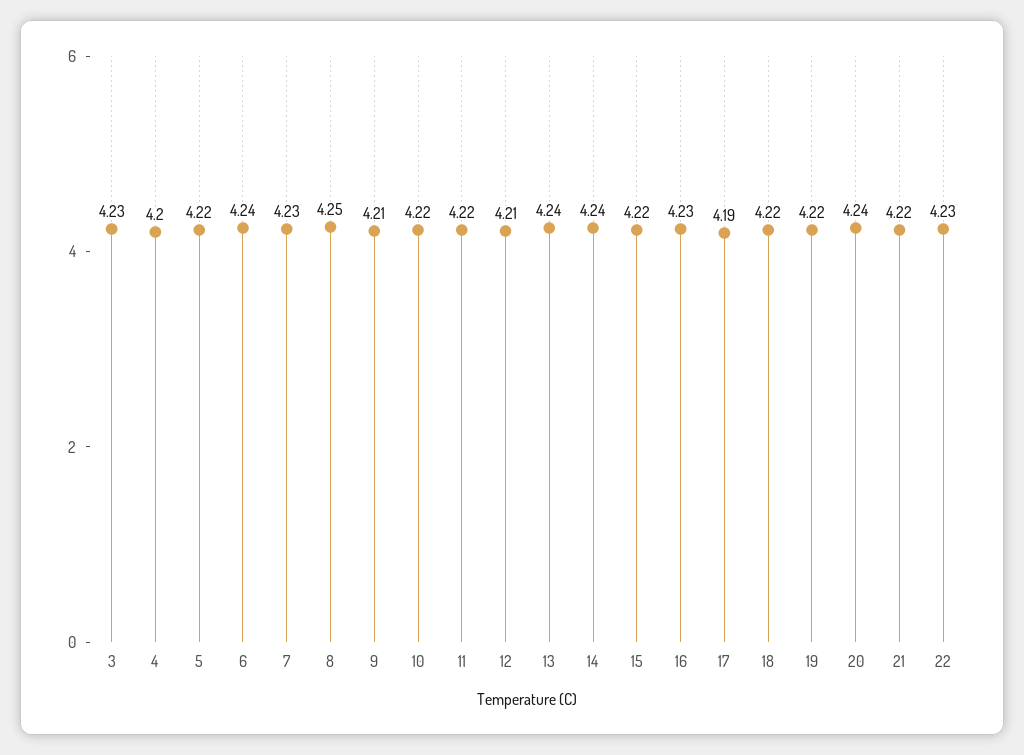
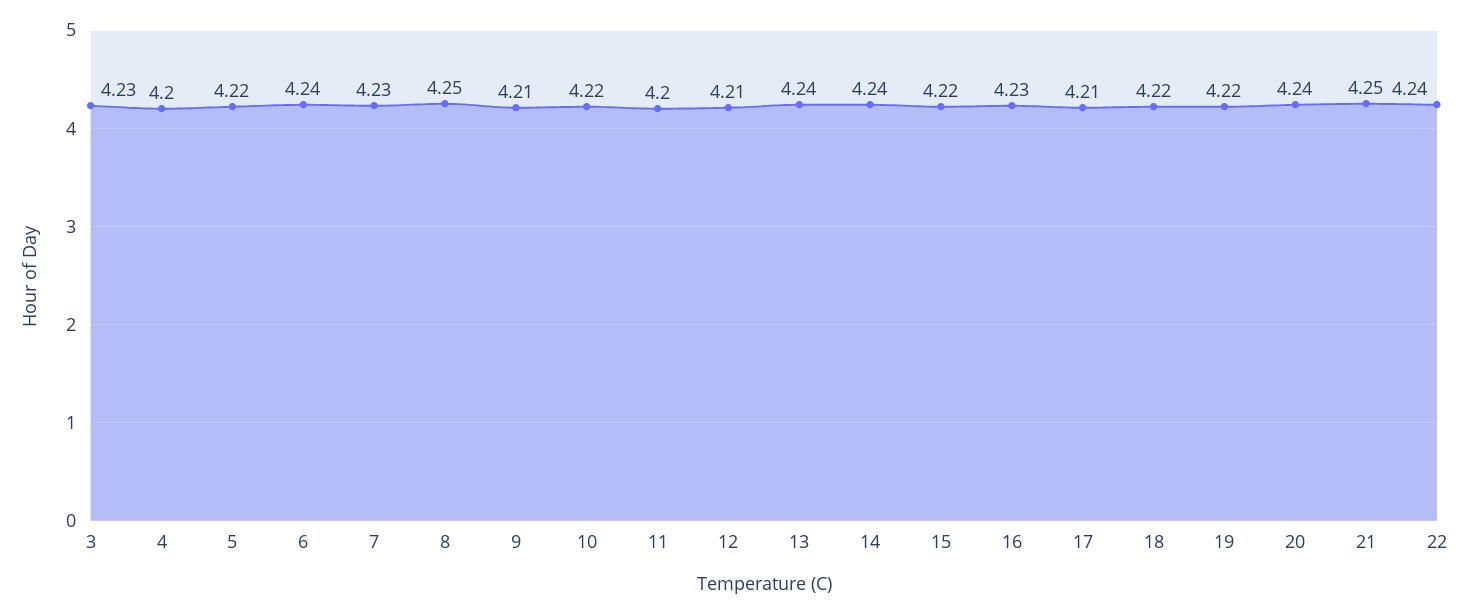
  {
    "3": 4.23,
    "4": 4.2,
    "5": 4.22,
    "6": 4.24,
    "7": 4.23,
    "8": 4.25,
    "9": 4.21,
    "10": 4.22,
-   "11": 4.22,
+   "11": 4.2,
    "12": 4.21,
    "13": 4.24,
    "14": 4.24,
    "15": 4.22,
    "16": 4.23,
-   "17": 4.19,
+   "17": 4.21,
    "18": 4.22,
    "19": 4.22,
    "20": 4.24,
-   "21": 4.22,
+   "21": 4.25,
-   "22": 4.23
+   "22": 4.24
  }

